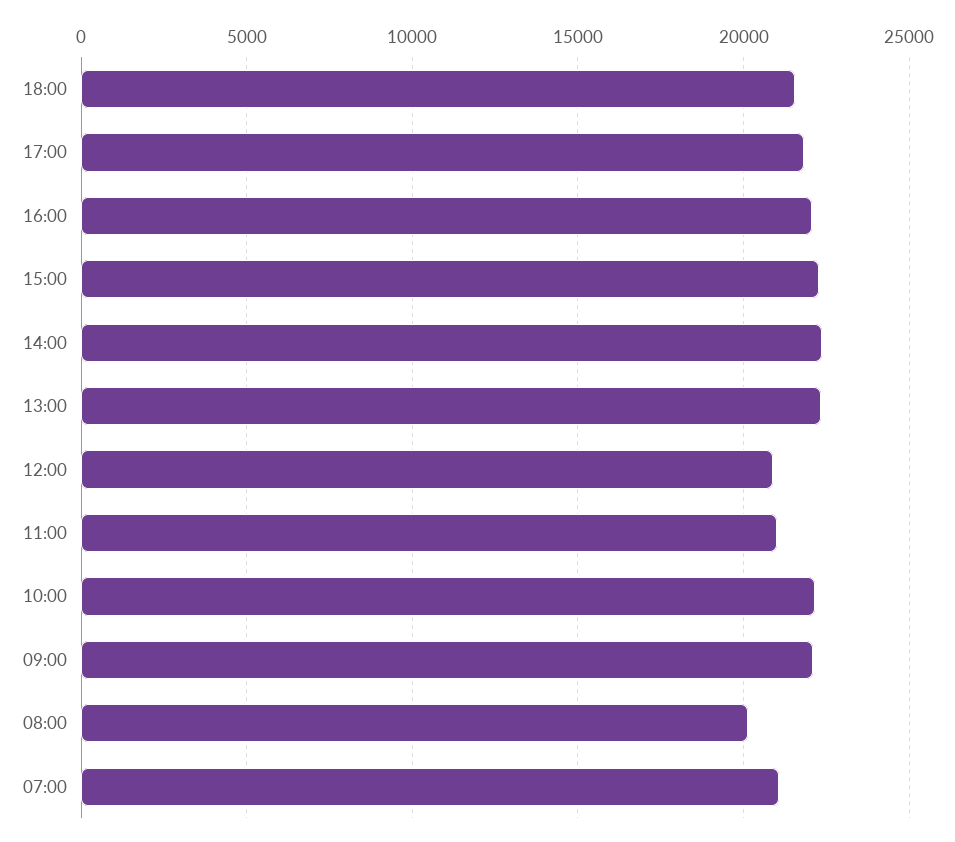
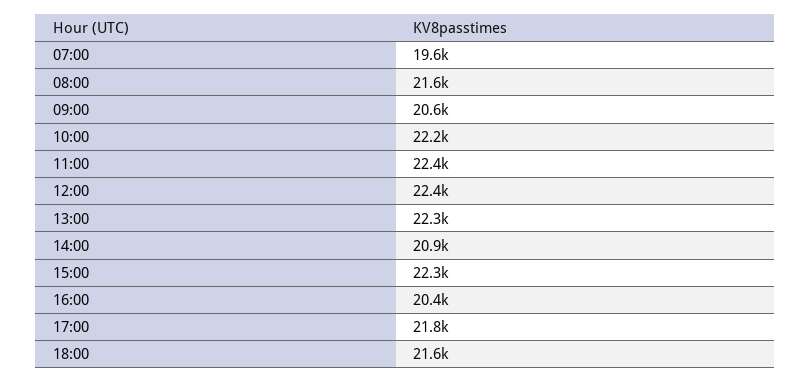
  {
    "18:00": 21600,
    "17:00": 21800,
-   "16:00": 22000,
+   "16:00": 20400,
    "15:00": 22300,
-   "14:00": 22500,
+   "14:00": 20900,
    "13:00": 22300,
-   "12:00": 21000,
+   "12:00": 22400,
-   "11:00": 21000,
+   "11:00": 22400,
    "10:00": 22200,
-   "09:00": 22000,
+   "09:00": 20600,
-   "08:00": 20000,
+   "08:00": 21600,
-   "07:00": 21000
+   "07:00": 19600
  }

